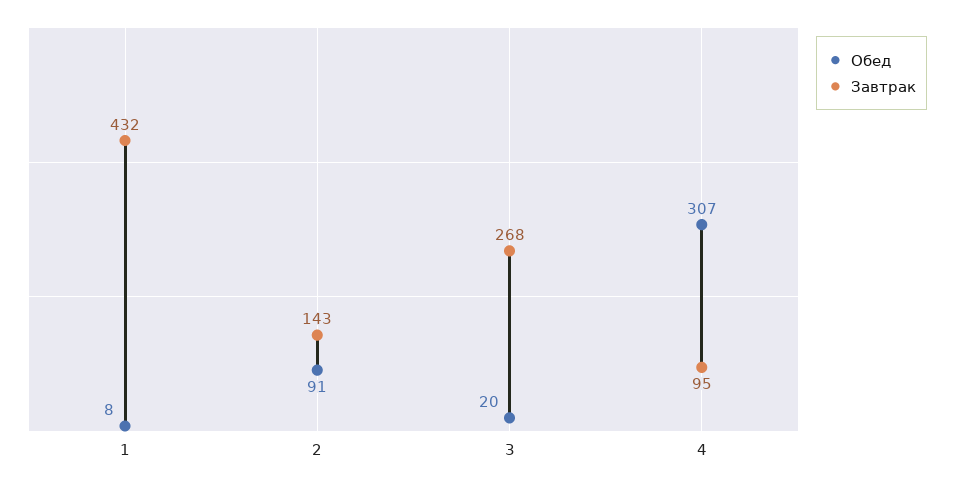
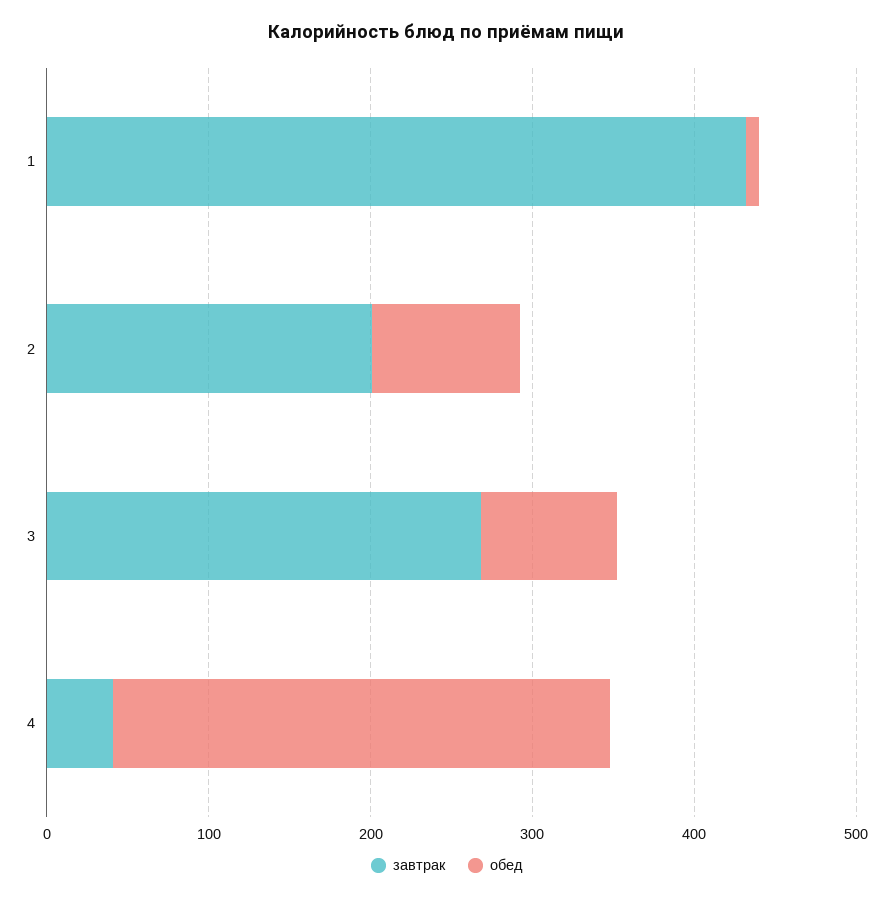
  {
    "Обед": {
      "1": 8,
      "2": 91,
-     "3": 20,
+     "3": 80,
      "4": 307
    },
    "Завтрак": {
      "1": 432,
-     "2": 143,
+     "2": 200,
      "3": 268,
-     "4": 95
+     "4": 40
    }
  }

